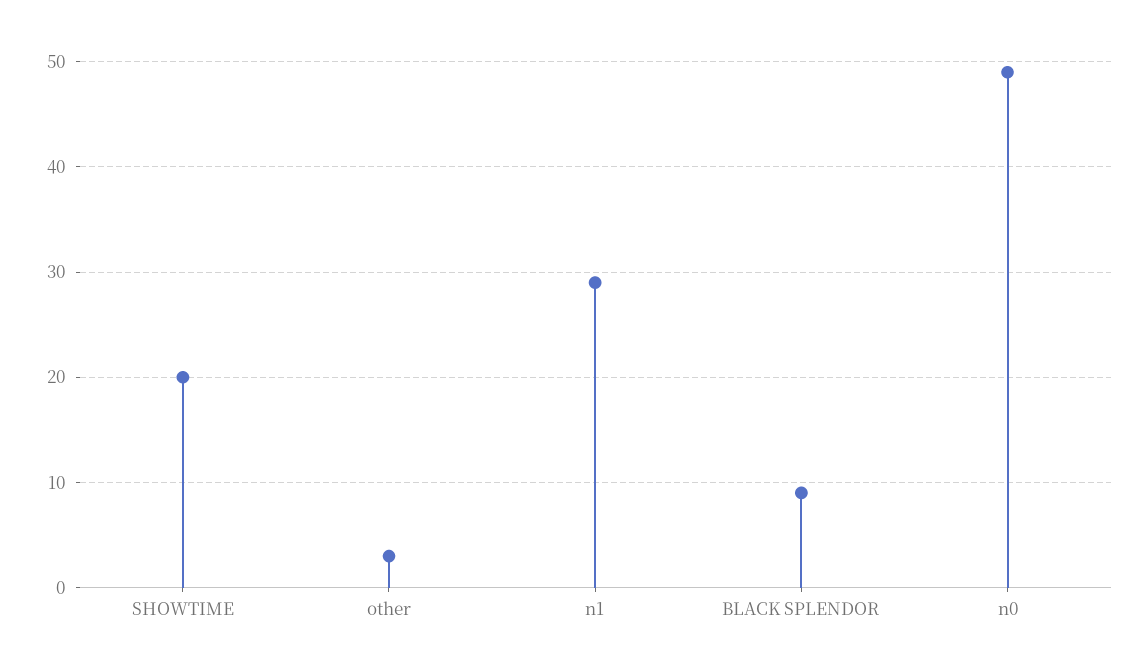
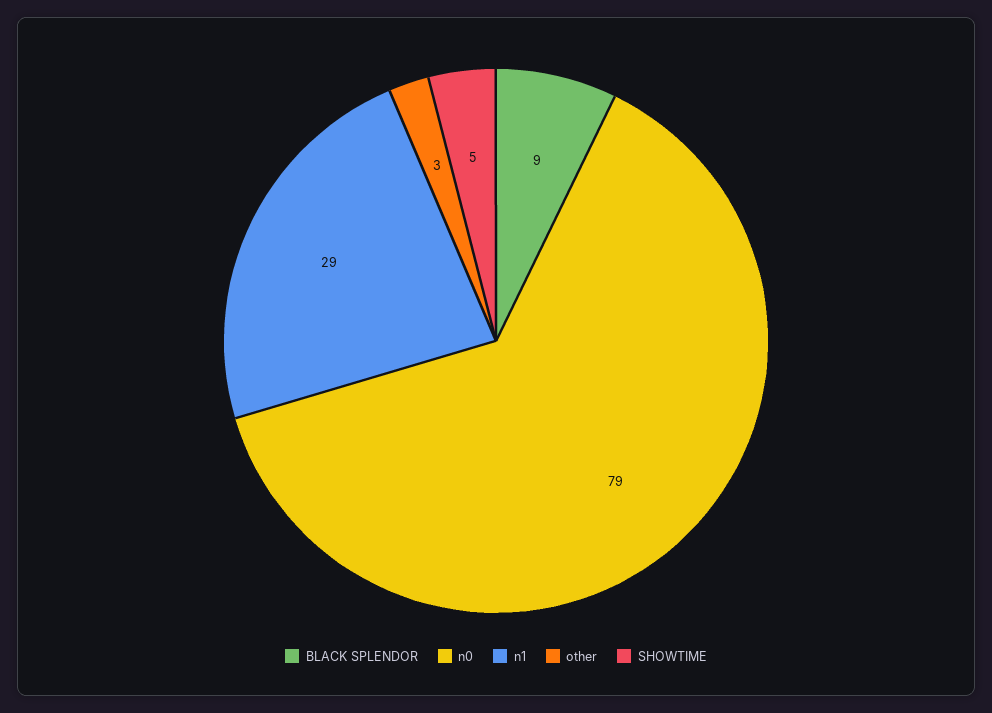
  {
-   "SHOWTIME": 20,
+   "SHOWTIME": 5,
    "other": 3,
    "n1": 29,
    "BLACK SPLENDOR": 9,
-   "n0": 49
+   "n0": 79
  }

